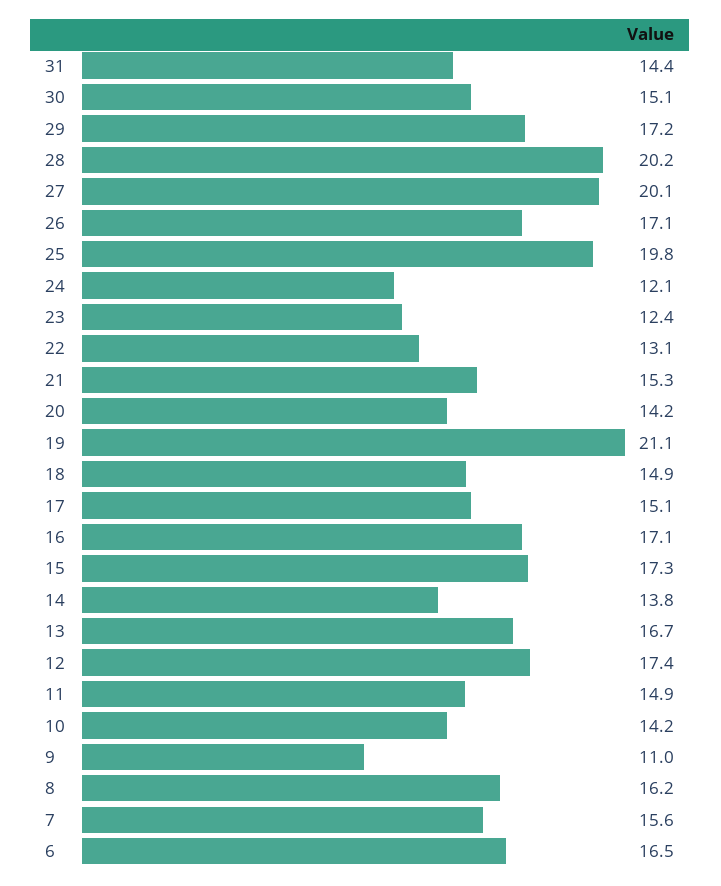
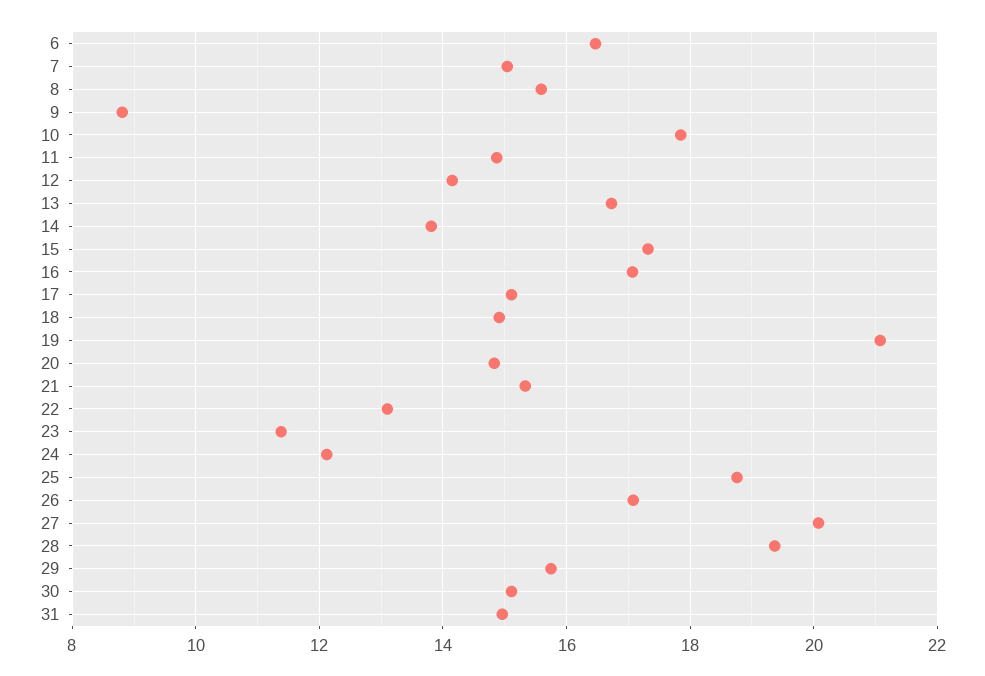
  {
-   "31": 14.4,
+   "31": 15,
    "30": 15.1,
-   "29": 17.2,
+   "29": 15.8,
-   "28": 20.2,
+   "28": 19.4,
    "27": 20.1,
    "26": 17.1,
-   "25": 19.8,
+   "25": 18.8,
    "24": 12.1,
-   "23": 12.4,
+   "23": 11.4,
    "22": 13.1,
    "21": 15.3,
-   "20": 14.2,
+   "20": 14.8,
    "19": 21.1,
    "18": 14.9,
    "17": 15.1,
    "16": 17.1,
    "15": 17.3,
    "14": 13.8,
    "13": 16.7,
-   "12": 17.4,
+   "12": 14.2,
    "11": 14.9,
-   "10": 14.2,
+   "10": 17.8,
-   "9": 11,
+   "9": 8.8,
-   "8": 16.2,
+   "8": 15.6,
-   "7": 15.6,
+   "7": 15,
    "6": 16.5
  }

